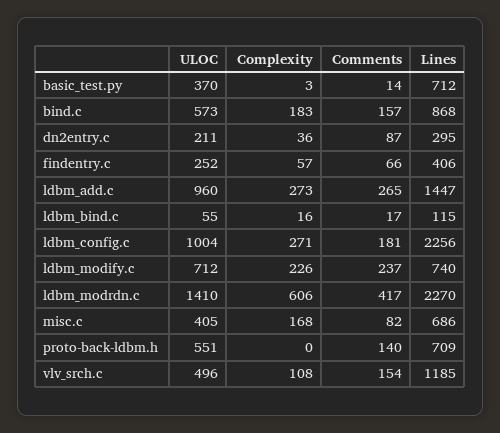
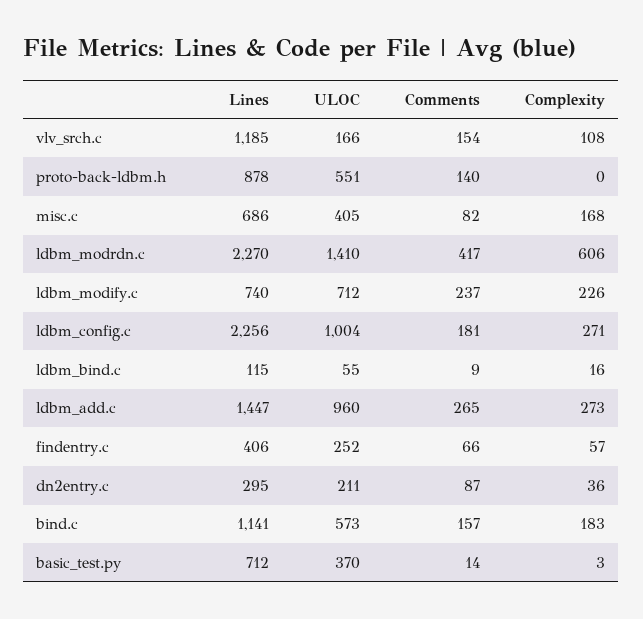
  {
    "ULOC": {
      "basic_test.py": 370,
      "bind.c": 573,
      "dn2entry.c": 211,
      "findentry.c": 252,
      "ldbm_add.c": 960,
      "ldbm_bind.c": 55,
      "ldbm_config.c": 1004,
      "ldbm_modify.c": 712,
      "ldbm_modrdn.c": 1410,
      "misc.c": 405,
      "proto-back-ldbm.h": 551,
-     "vlv_srch.c": 496
+     "vlv_srch.c": 166
    },
    "Complexity": {
      "basic_test.py": 3,
      "bind.c": 183,
      "dn2entry.c": 36,
      "findentry.c": 57,
      "ldbm_add.c": 273,
      "ldbm_bind.c": 16,
      "ldbm_config.c": 271,
      "ldbm_modify.c": 226,
      "ldbm_modrdn.c": 606,
      "misc.c": 168,
      "proto-back-ldbm.h": 0,
      "vlv_srch.c": 108
    },
    "Comments": {
      "basic_test.py": 14,
      "bind.c": 157,
      "dn2entry.c": 87,
      "findentry.c": 66,
      "ldbm_add.c": 265,
-     "ldbm_bind.c": 17,
+     "ldbm_bind.c": 9,
      "ldbm_config.c": 181,
      "ldbm_modify.c": 237,
      "ldbm_modrdn.c": 417,
      "misc.c": 82,
      "proto-back-ldbm.h": 140,
      "vlv_srch.c": 154
    },
    "Lines": {
      "basic_test.py": 712,
-     "bind.c": 868,
+     "bind.c": 1141,
      "dn2entry.c": 295,
      "findentry.c": 406,
      "ldbm_add.c": 1447,
      "ldbm_bind.c": 115,
      "ldbm_config.c": 2256,
      "ldbm_modify.c": 740,
      "ldbm_modrdn.c": 2270,
      "misc.c": 686,
-     "proto-back-ldbm.h": 709,
+     "proto-back-ldbm.h": 878,
      "vlv_srch.c": 1185
    }
  }

